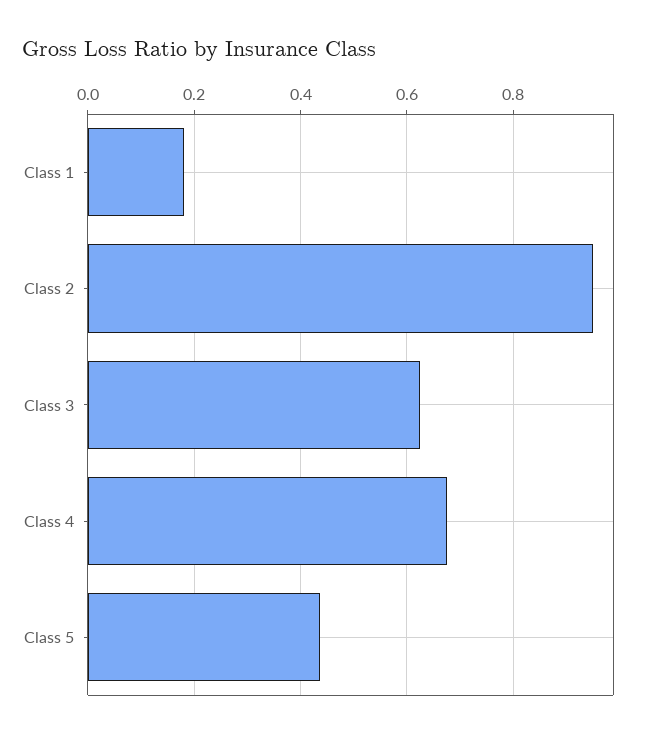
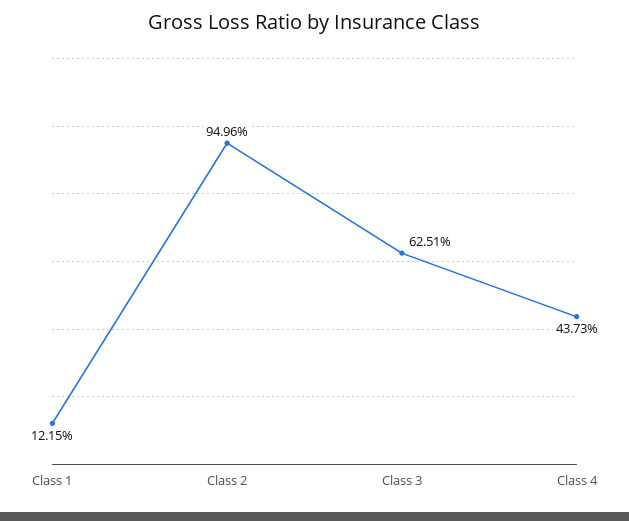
  {
-   "Class 1": 0.18,
+   "Class 1": 0.1215,
    "Class 2": 0.9496,
    "Class 3": 0.6251,
-   "Class 4": 0.68,
+   "Class 4": 0.4373
-   "Class 5": 0.44
  }

